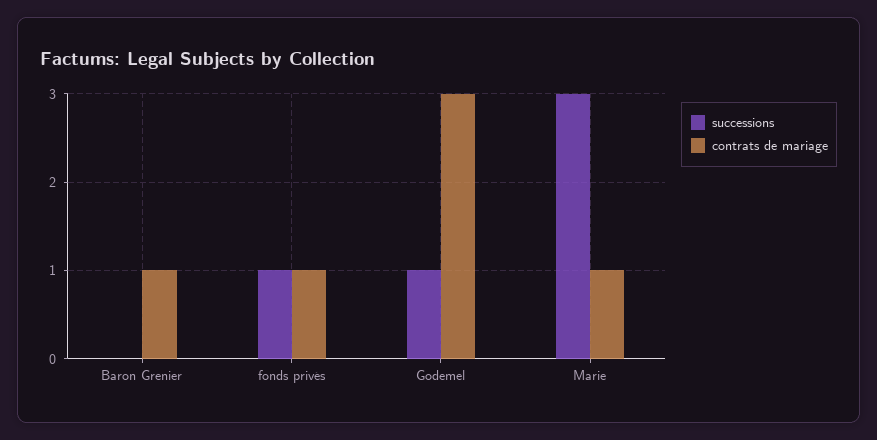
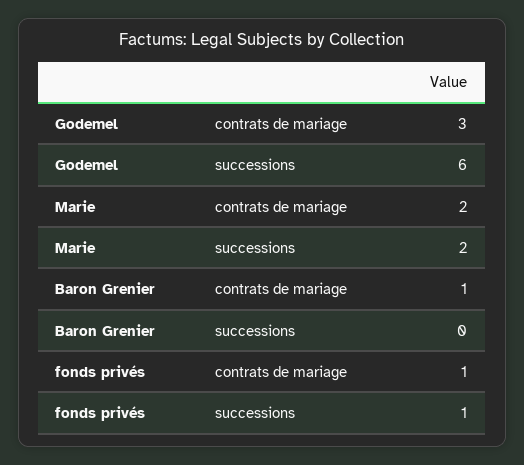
  {
    "successions": {
      "Baron Grenier": 0,
      "fonds privés": 1,
-     "Godemel": 1,
+     "Godemel": 6,
-     "Marie": 3
+     "Marie": 2
    },
    "contrats de mariage": {
      "Baron Grenier": 1,
      "fonds privés": 1,
      "Godemel": 3,
-     "Marie": 1
+     "Marie": 2
    }
  }

